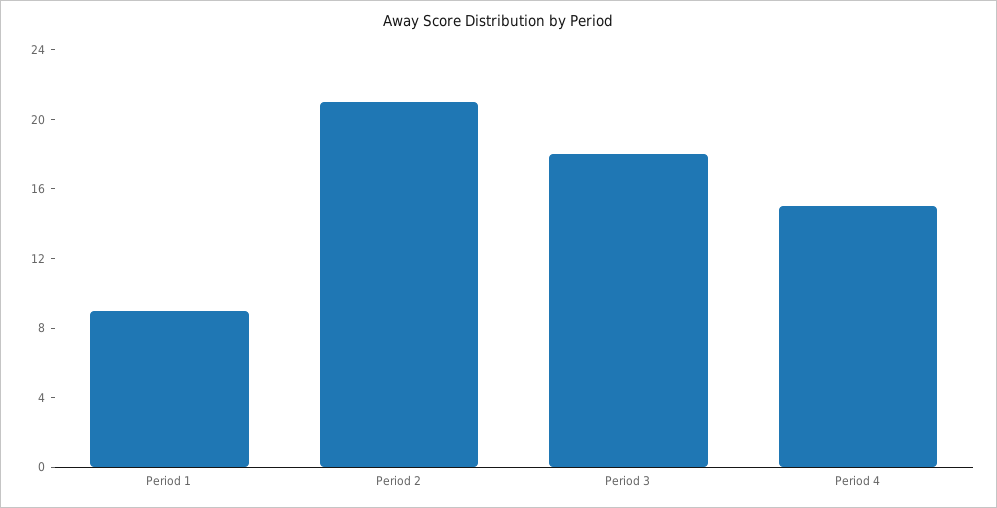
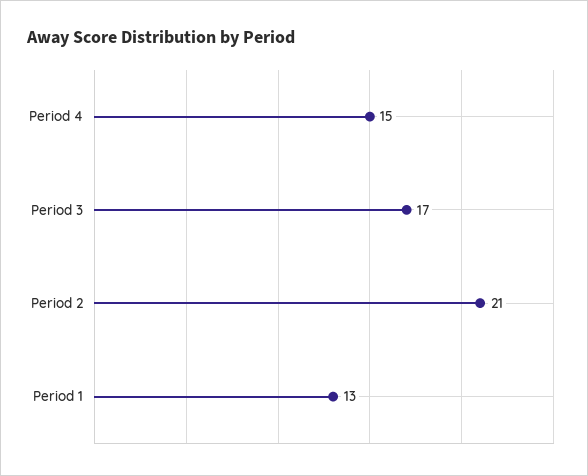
  {
-   "Period 1": 9,
+   "Period 1": 13,
    "Period 2": 21,
-   "Period 3": 18,
+   "Period 3": 17,
    "Period 4": 15
  }

